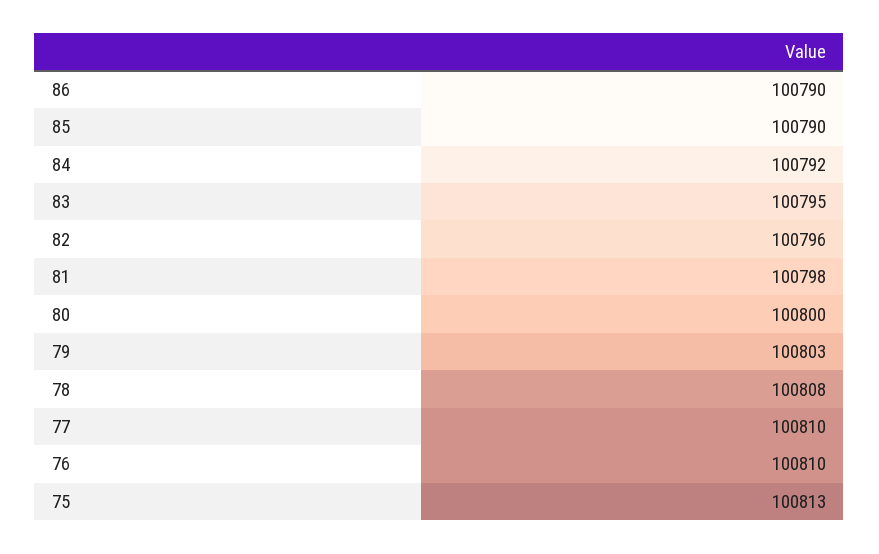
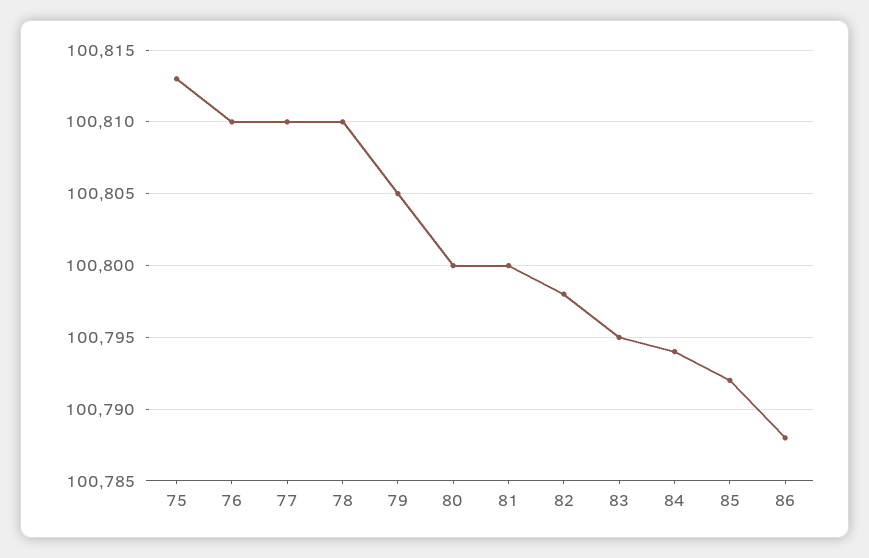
  {
-   "86": 100790,
+   "86": 100788,
-   "85": 100790,
+   "85": 100792,
-   "84": 100792,
+   "84": 100794,
    "83": 100795,
-   "82": 100796,
+   "82": 100798,
-   "81": 100798,
+   "81": 100800,
    "80": 100800,
-   "79": 100803,
+   "79": 100805,
-   "78": 100808,
+   "78": 100810,
    "77": 100810,
    "76": 100810,
    "75": 100813
  }

